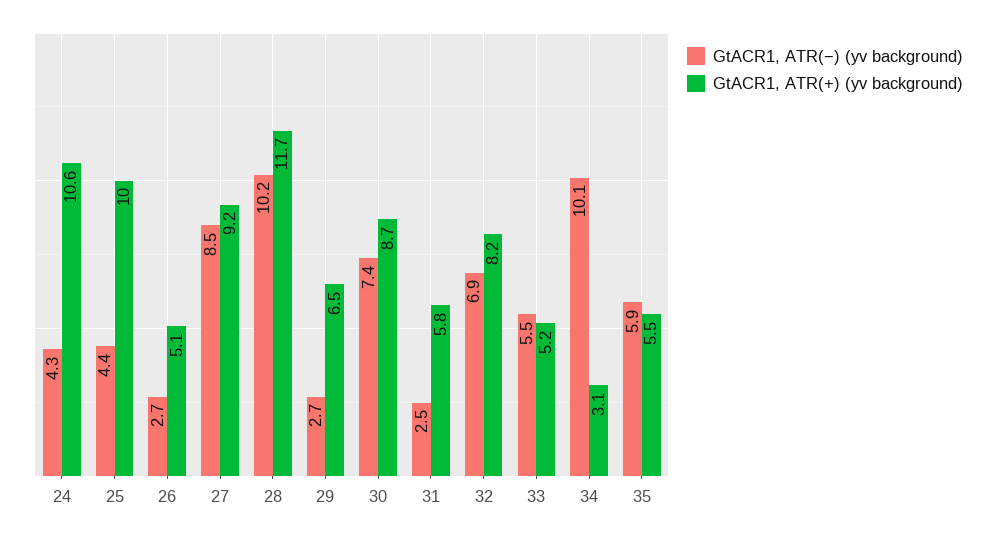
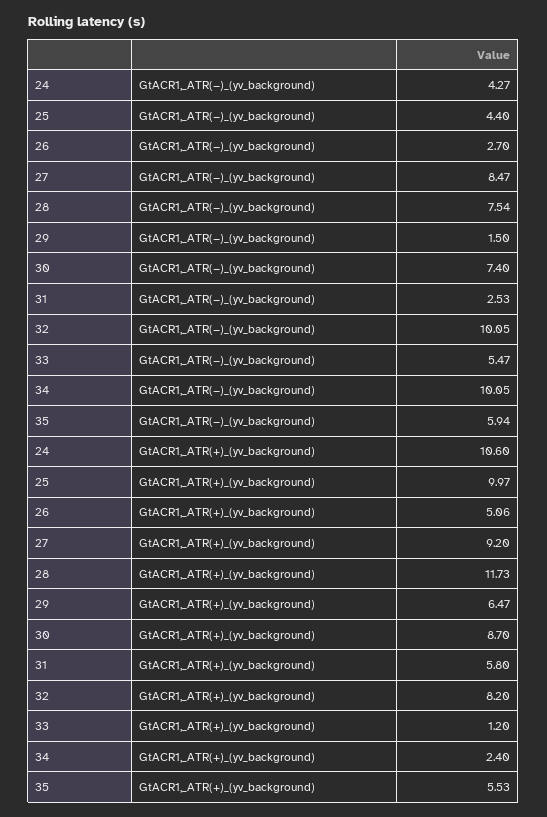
  {
    "GtACR1, ATR(−) (yv background)": {
      "24": 4.27,
      "25": 4.4,
      "26": 2.7,
      "27": 8.47,
-     "28": 10.2,
+     "28": 7.54,
-     "29": 2.7,
+     "29": 1.5,
      "30": 7.4,
      "31": 2.53,
-     "32": 6.9,
+     "32": 10.05,
      "33": 5.47,
      "34": 10.05,
      "35": 5.94
    },
    "GtACR1, ATR(+) (yv background)": {
      "24": 10.6,
      "25": 9.97,
      "26": 5.06,
      "27": 9.2,
      "28": 11.73,
      "29": 6.47,
      "30": 8.7,
      "31": 5.8,
      "32": 8.2,
-     "33": 5.2,
+     "33": 1.2,
-     "34": 3.1,
+     "34": 2.4,
      "35": 5.53
    }
  }

